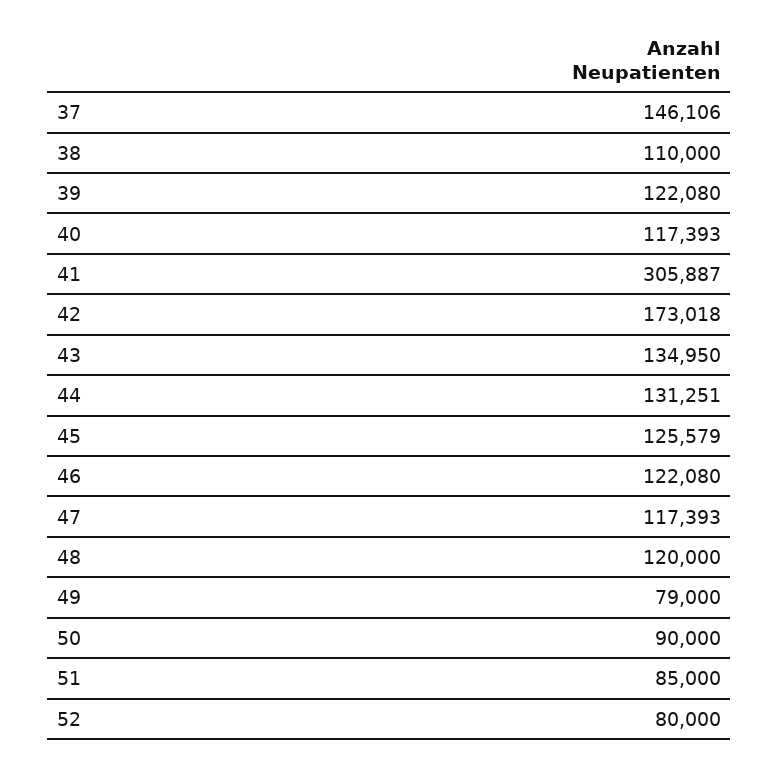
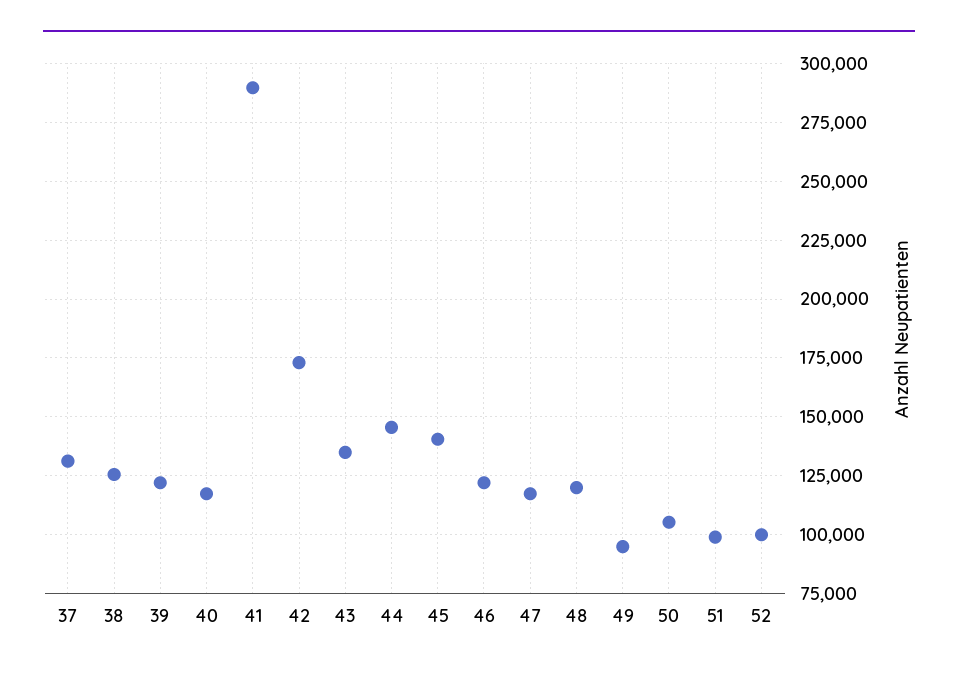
  {
-   "37": 146106,
+   "37": 130000,
-   "38": 110000,
+   "38": 125000,
    "39": 122080,
    "40": 117393,
-   "41": 305887,
+   "41": 290000,
    "42": 173018,
    "43": 134950,
-   "44": 131251,
+   "44": 145000,
-   "45": 125579,
+   "45": 140000,
    "46": 122080,
    "47": 117393,
    "48": 120000,
-   "49": 79000,
+   "49": 95000,
-   "50": 90000,
+   "50": 105000,
-   "51": 85000,
+   "51": 100000,
-   "52": 80000
+   "52": 100000
  }

